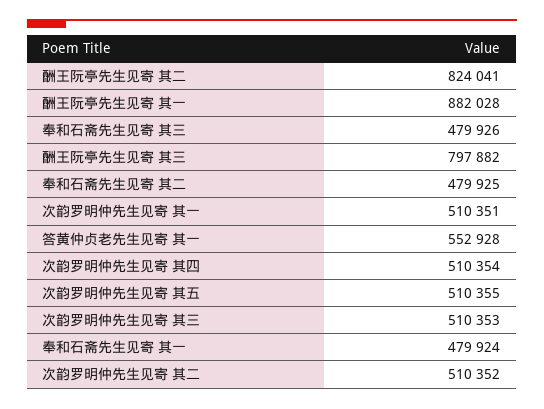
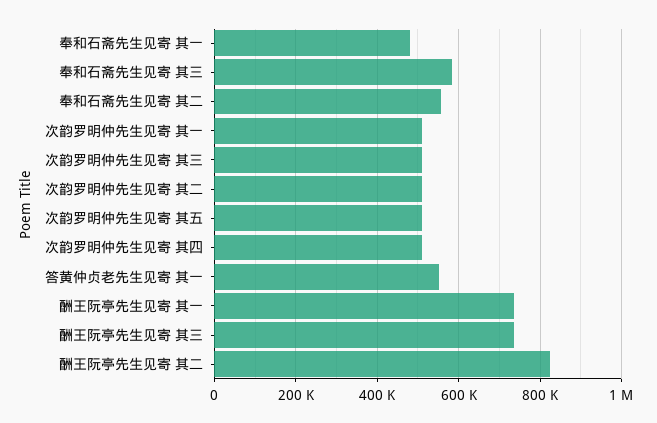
  {
    "酬王阮亭先生见寄 其二": 824041,
-   "酬王阮亭先生见寄 其一": 882028,
+   "酬王阮亭先生见寄 其一": 740000,
-   "奉和石斋先生见寄 其三": 479926,
+   "奉和石斋先生见寄 其三": 580000,
-   "酬王阮亭先生见寄 其三": 797882,
+   "酬王阮亭先生见寄 其三": 740000,
-   "奉和石斋先生见寄 其二": 479925,
+   "奉和石斋先生见寄 其二": 560000,
    "次韵罗明仲先生见寄 其一": 510351,
    "答黄仲贞老先生见寄 其一": 552928,
    "次韵罗明仲先生见寄 其四": 510354,
    "次韵罗明仲先生见寄 其五": 510355,
    "次韵罗明仲先生见寄 其三": 510353,
    "奉和石斋先生见寄 其一": 479924,
    "次韵罗明仲先生见寄 其二": 510352
  }

